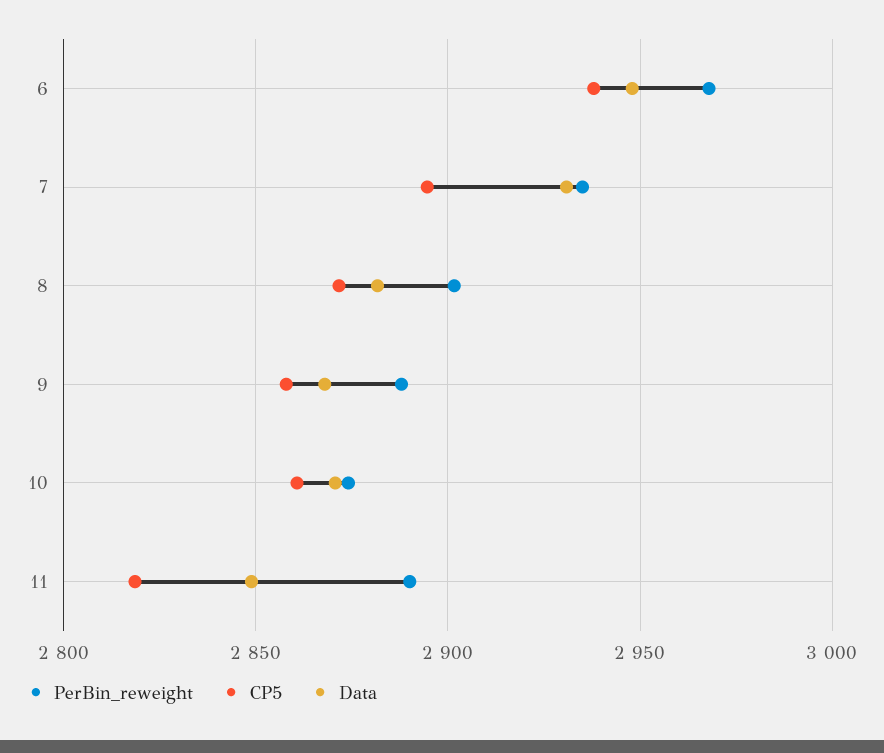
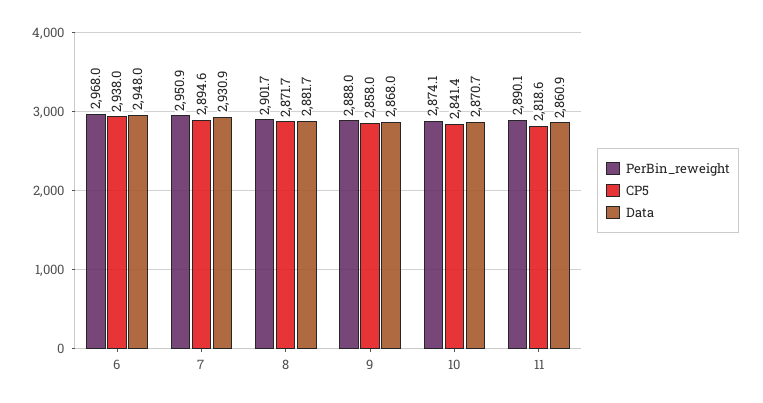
  {
    "PerBin_reweight": {
      "6": 2968,
-     "7": 2935,
+     "7": 2950.9,
      "8": 2901.7,
      "9": 2888,
      "10": 2874.1,
      "11": 2890.1
    },
    "CP5": {
      "6": 2938,
      "7": 2894.6,
      "8": 2871.7,
      "9": 2858,
-     "10": 2860,
+     "10": 2841.4,
      "11": 2818.6
    },
    "Data": {
      "6": 2948,
      "7": 2930.9,
      "8": 2881.7,
      "9": 2868,
      "10": 2870.7,
-     "11": 2850
+     "11": 2860.9
    }
  }

